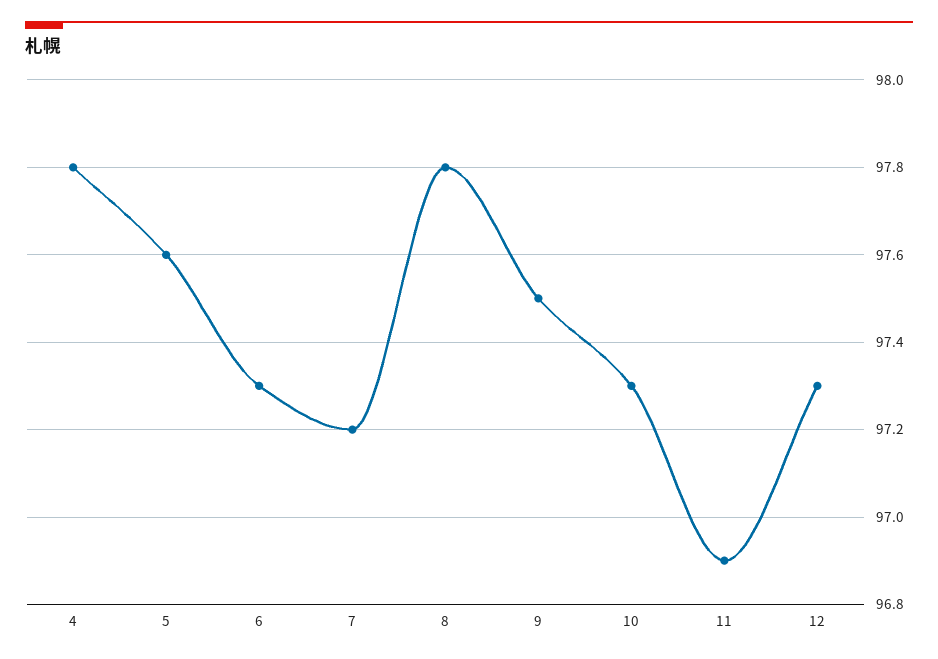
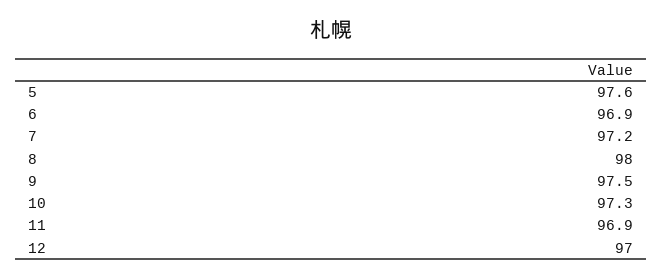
  {
-   "4": 97.8,
    "5": 97.6,
-   "6": 97.3,
+   "6": 96.9,
    "7": 97.2,
-   "8": 97.8,
+   "8": 98,
    "9": 97.5,
    "10": 97.3,
    "11": 96.9,
-   "12": 97.3
+   "12": 97
  }

